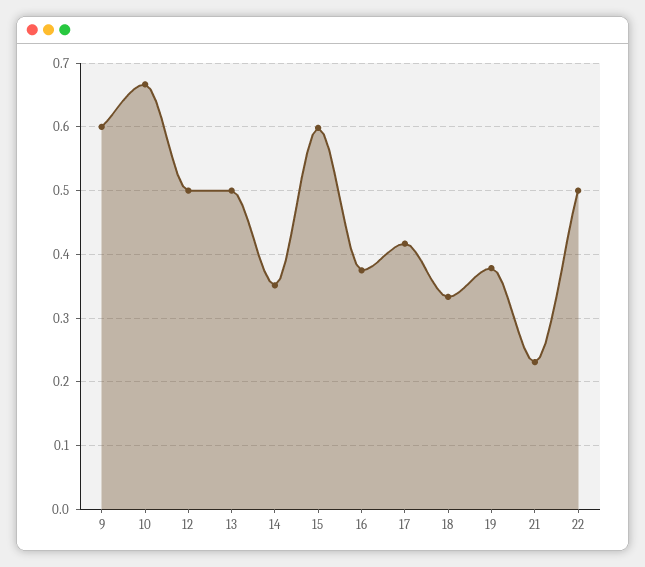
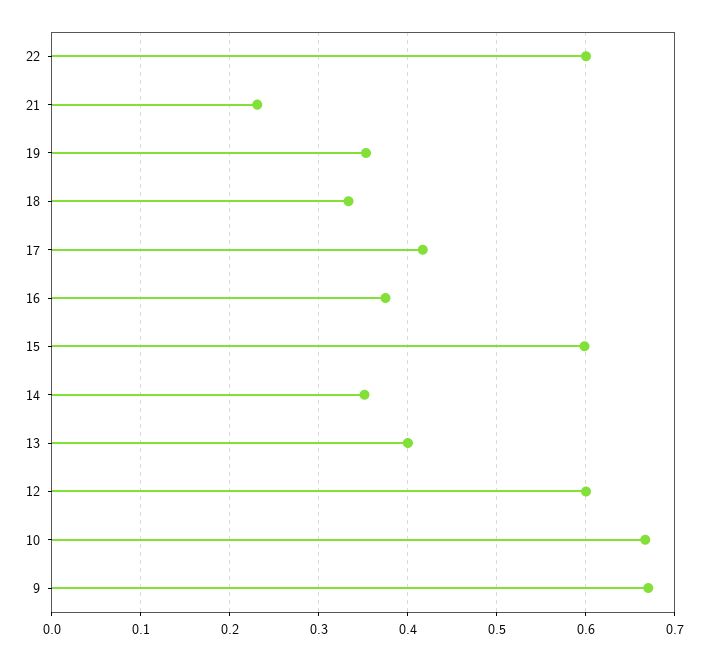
  {
-   "9": 0.6,
+   "9": 0.67,
    "10": 0.67,
-   "12": 0.5,
+   "12": 0.6,
-   "13": 0.5,
+   "13": 0.4,
    "14": 0.35,
    "15": 0.6,
    "16": 0.38,
    "17": 0.42,
    "18": 0.33,
-   "19": 0.38,
+   "19": 0.35,
    "21": 0.23,
-   "22": 0.5
+   "22": 0.6
  }

